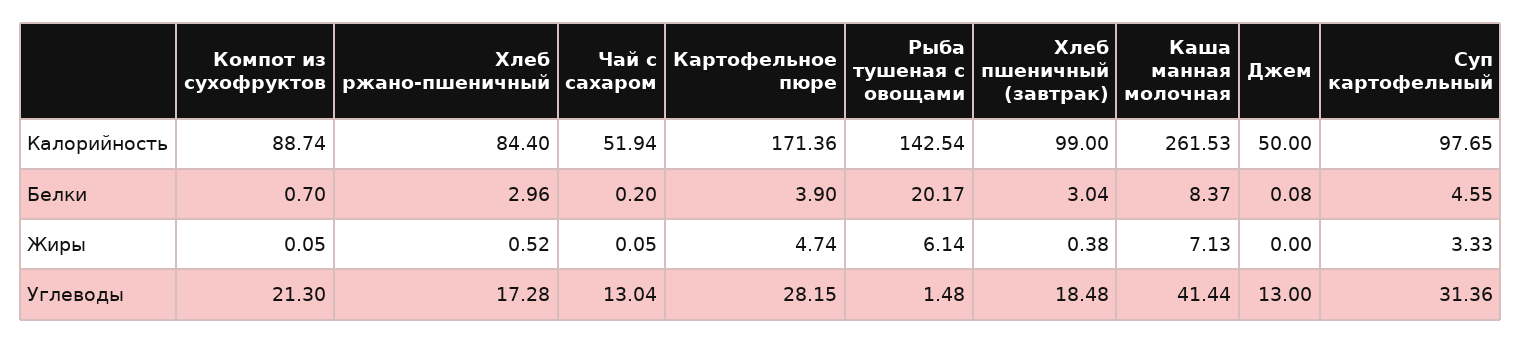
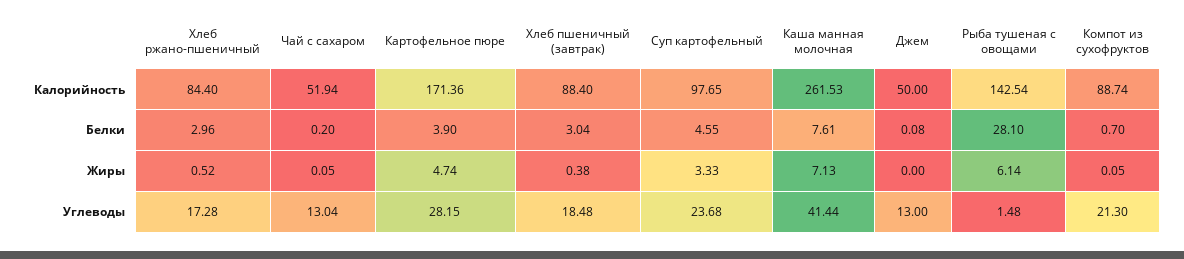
  {
    "Компот из сухофруктов": {
      "Калорийность": 88.74,
      "Белки": 0.7,
      "Жиры": 0.05,
      "Углеводы": 21.3
    },
    "Хлеб ржано-пшеничный": {
      "Калорийность": 84.4,
      "Белки": 2.96,
      "Жиры": 0.52,
      "Углеводы": 17.28
    },
    "Чай с сахаром": {
      "Калорийность": 51.94,
      "Белки": 0.2,
      "Жиры": 0.05,
      "Углеводы": 13.04
    },
    "Картофельное пюре": {
      "Калорийность": 171.36,
      "Белки": 3.9,
      "Жиры": 4.74,
      "Углеводы": 28.15
    },
    "Рыба тушеная с овощами": {
      "Калорийность": 142.54,
-     "Белки": 20.17,
+     "Белки": 28.1,
      "Жиры": 6.14,
      "Углеводы": 1.48
    },
    "Хлеб пшеничный (завтрак)": {
-     "Калорийность": 99,
+     "Калорийность": 88.4,
      "Белки": 3.04,
      "Жиры": 0.38,
      "Углеводы": 18.48
    },
    "Каша манная молочная": {
      "Калорийность": 261.53,
-     "Белки": 8.37,
+     "Белки": 7.61,
      "Жиры": 7.13,
      "Углеводы": 41.44
    },
    "Джем": {
      "Калорийность": 50,
      "Белки": 0.08,
      "Жиры": 0,
      "Углеводы": 13
    },
    "Суп картофельный": {
      "Калорийность": 97.65,
      "Белки": 4.55,
      "Жиры": 3.33,
-     "Углеводы": 31.36
+     "Углеводы": 23.68
    }
  }

